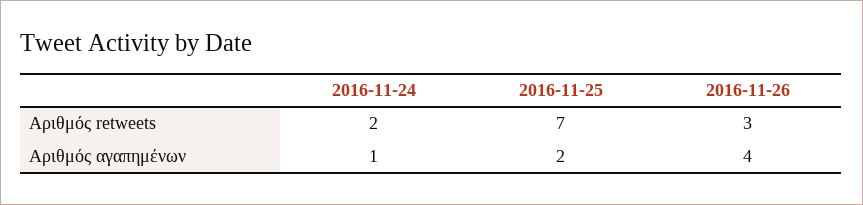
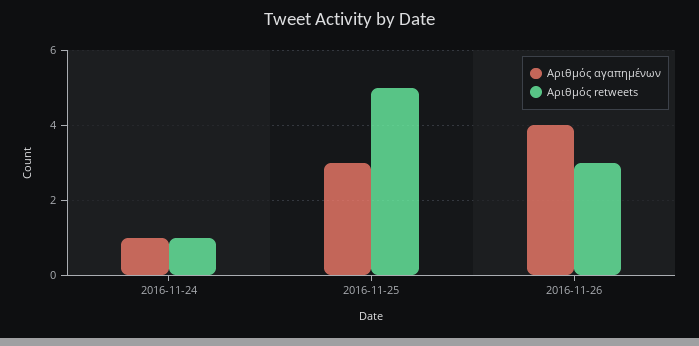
  {
    "Αριθμός retweets": {
-     "2016-11-24": 2,
+     "2016-11-24": 1,
-     "2016-11-25": 7,
+     "2016-11-25": 5,
      "2016-11-26": 3
    },
    "Αριθμός αγαπημένων": {
      "2016-11-24": 1,
-     "2016-11-25": 2,
+     "2016-11-25": 3,
      "2016-11-26": 4
    }
  }

